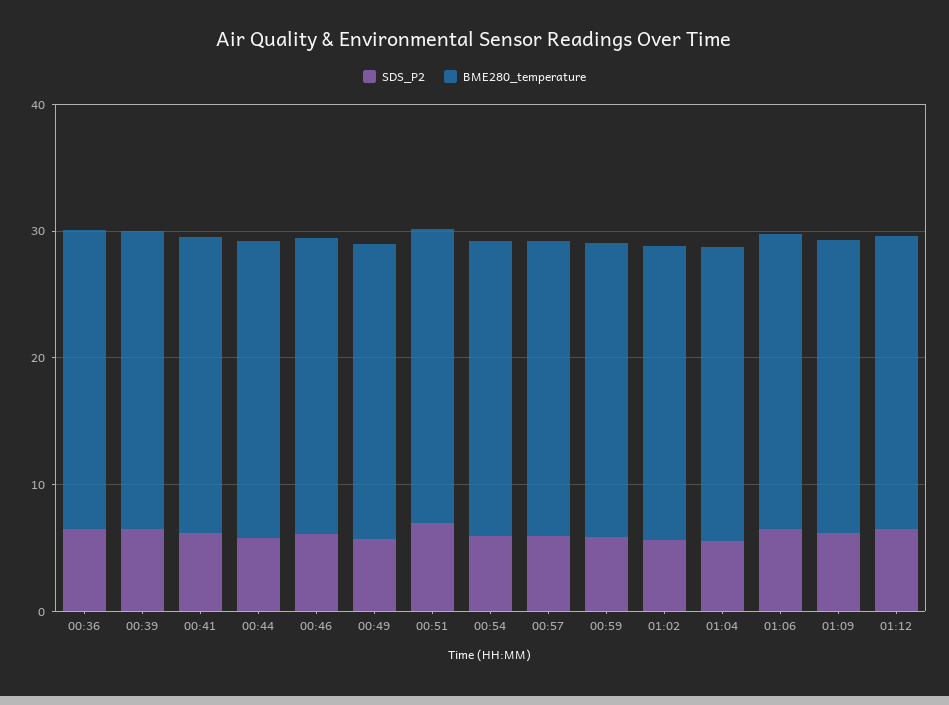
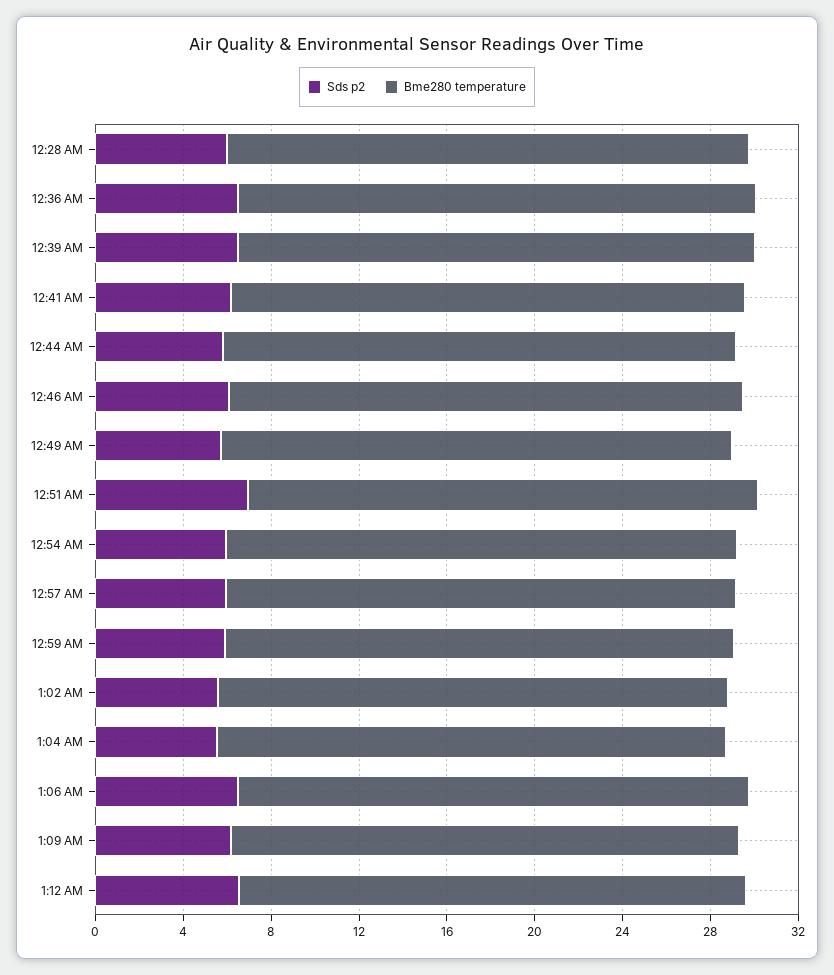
  {
    "SDS_P2": {
      "00:36": 7,
      "00:39": 7,
      "00:41": 6,
      "00:44": 6,
      "00:46": 6,
      "00:49": 6,
      "00:51": 7,
      "00:54": 6,
      "00:57": 6,
      "00:59": 6,
      "01:02": 6,
      "01:04": 6,
      "01:06": 7,
      "01:09": 6,
-     "01:12": 7
+     "01:12": 7,
+     "12:28 AM": 6
    },
    "BME280_temperature": {
      "00:36": 24,
      "00:39": 24,
      "00:41": 23,
      "00:44": 23,
      "00:46": 23,
      "00:49": 23,
      "00:51": 23,
      "00:54": 23,
      "00:57": 23,
      "00:59": 23,
      "01:02": 23,
      "01:04": 23,
      "01:06": 23,
      "01:09": 23,
-     "01:12": 23
+     "01:12": 23,
+     "12:28 AM": 24
    }
  }

